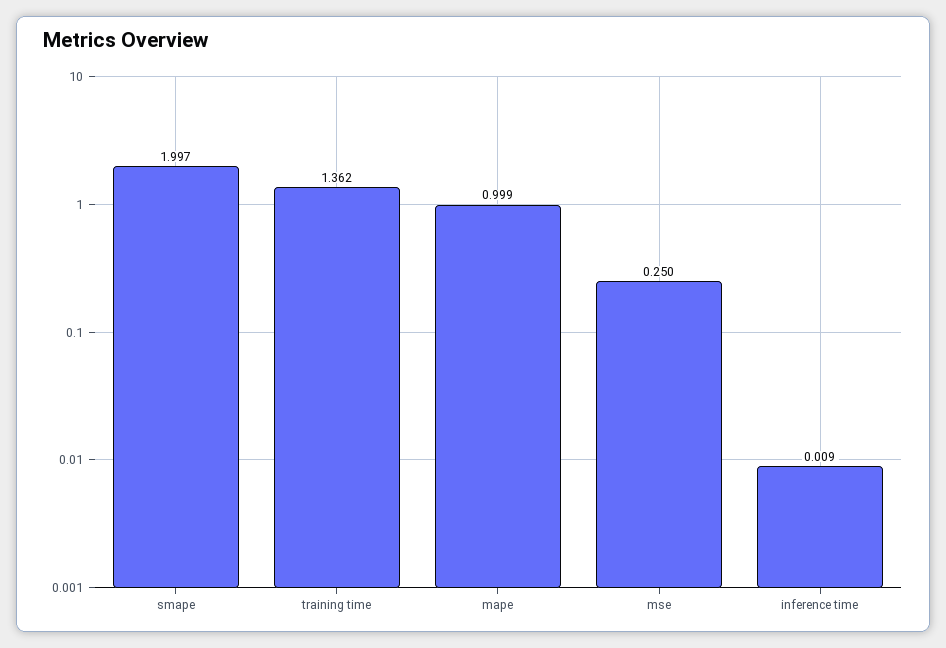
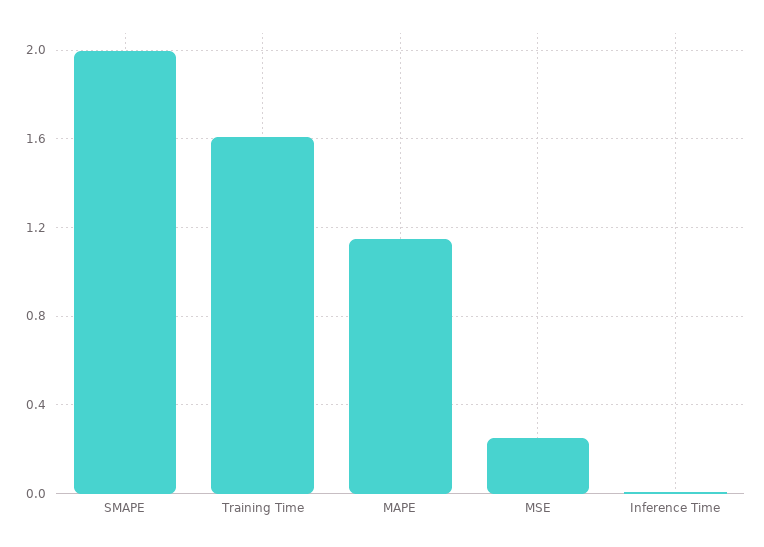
  {
    "smape": 1.997,
-   "training time": 1.362,
+   "training time": 1.6,
-   "mape": 0.999,
+   "mape": 1.15,
    "mse": 0.25,
    "inference time": 0.009
  }

